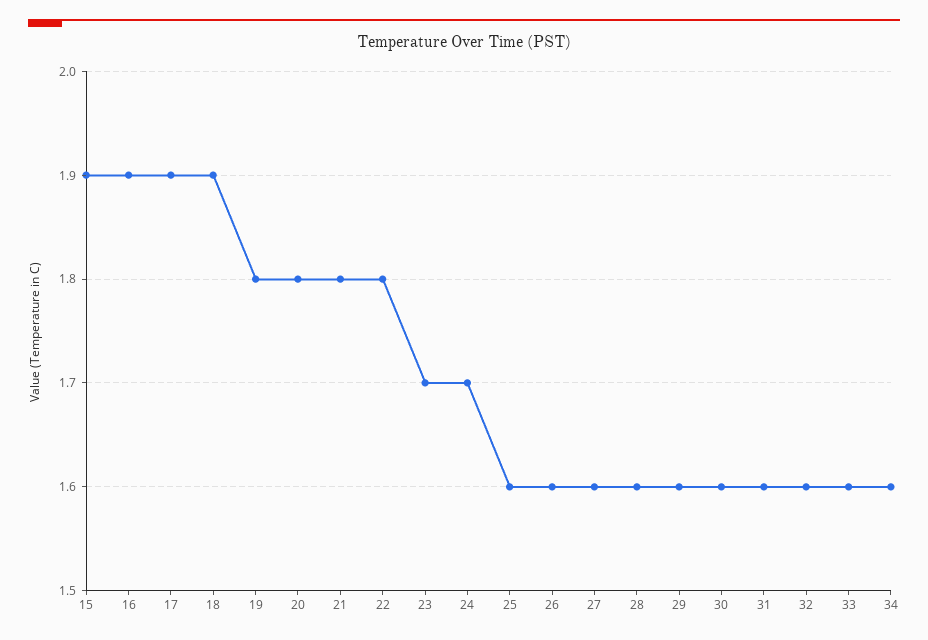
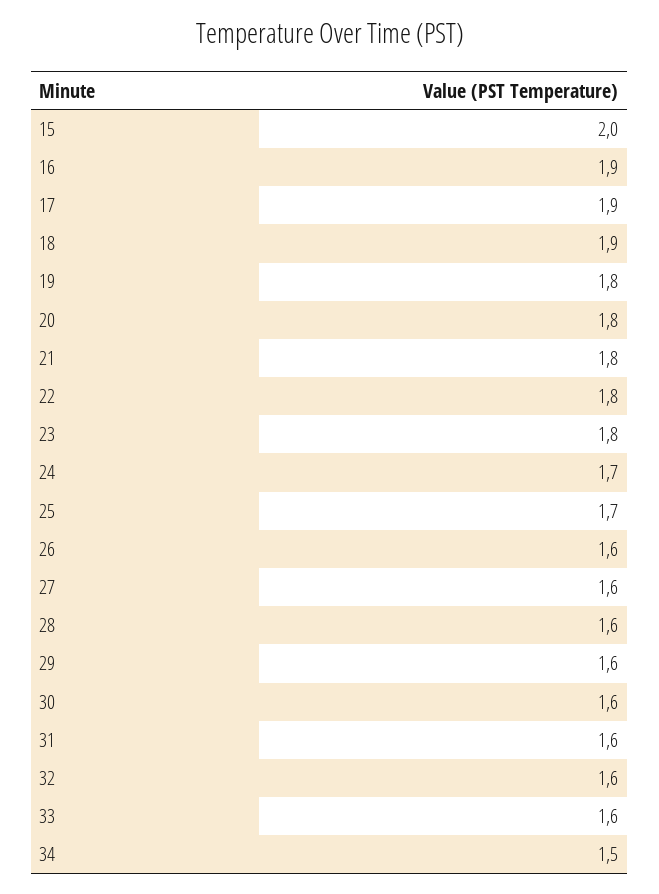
  {
-   "15": 1.9,
+   "15": 2,
    "16": 1.9,
    "17": 1.9,
    "18": 1.9,
    "19": 1.8,
    "20": 1.8,
    "21": 1.8,
    "22": 1.8,
-   "23": 1.7,
+   "23": 1.8,
    "24": 1.7,
-   "25": 1.6,
+   "25": 1.7,
    "26": 1.6,
    "27": 1.6,
    "28": 1.6,
    "29": 1.6,
    "30": 1.6,
    "31": 1.6,
    "32": 1.6,
    "33": 1.6,
-   "34": 1.6
+   "34": 1.5
  }

